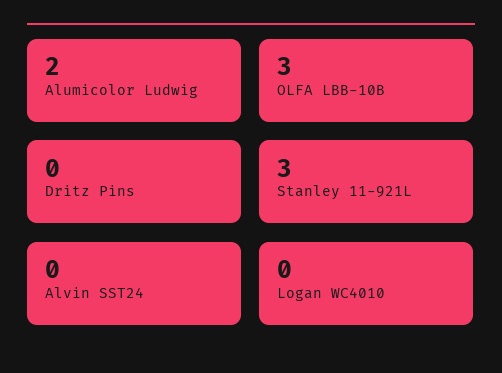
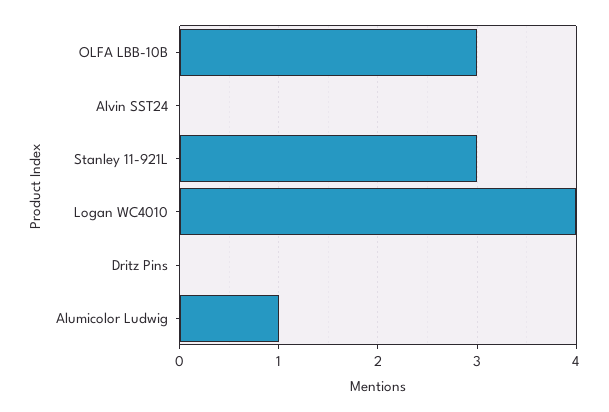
  {
-   "Alumicolor Ludwig": 2,
+   "Alumicolor Ludwig": 1,
    "OLFA LBB-10B": 3,
    "Dritz Pins": 0,
    "Stanley 11-921L": 3,
    "Alvin SST24": 0,
-   "Logan WC4010": 0
+   "Logan WC4010": 4
  }

